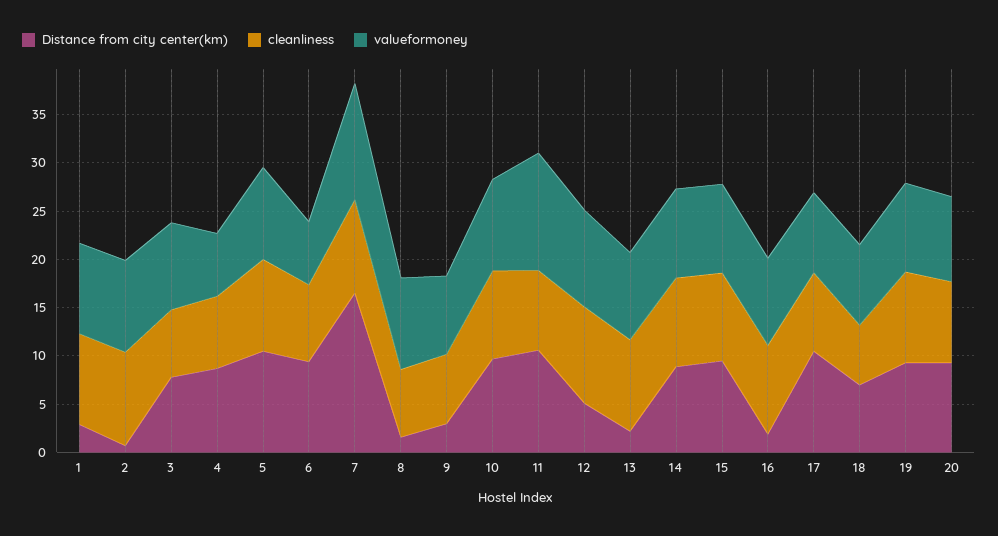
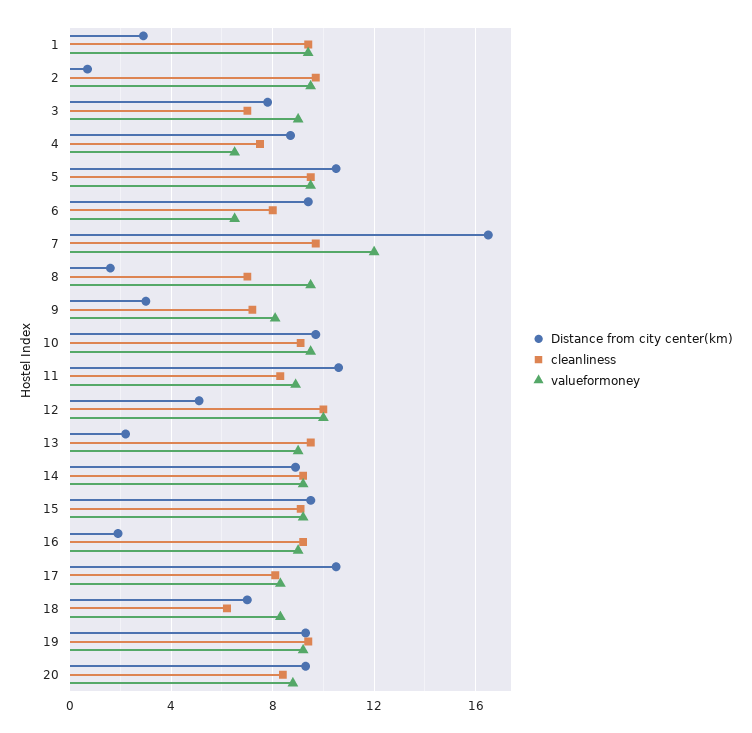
  {
    "Distance from city center(km)": {
      "1": 3,
      "2": 0.5,
      "3": 8,
      "4": 8.5,
      "5": 10.5,
      "6": 9.5,
      "7": 16.5,
      "8": 1.5,
      "9": 3,
      "10": 9.5,
      "11": 10.5,
      "12": 5,
      "13": 2,
      "14": 9,
      "15": 9.5,
      "16": 2,
      "17": 10.5,
      "18": 7,
      "19": 9.5,
      "20": 9.5
    },
    "cleanliness": {
      "1": 9.5,
      "2": 9.5,
      "3": 7,
      "4": 7.5,
      "5": 9.5,
      "6": 8,
      "7": 9.5,
      "8": 7,
      "9": 7,
      "10": 9,
      "11": 8.5,
      "12": 10,
      "13": 9.5,
      "14": 9,
      "15": 9,
      "16": 9,
      "17": 8,
      "18": 6,
      "19": 9.5,
      "20": 8.5
    },
    "valueformoney": {
      "1": 9.5,
      "2": 9.5,
      "3": 9,
      "4": 6.5,
      "5": 9.5,
      "6": 6.5,
      "7": 12,
      "8": 9.5,
      "9": 8,
      "10": 9.5,
-     "11": 12,
+     "11": 9,
      "12": 10,
      "13": 9,
      "14": 9,
      "15": 9,
      "16": 9,
      "17": 8.5,
      "18": 8.5,
      "19": 9,
      "20": 9
    }
  }

